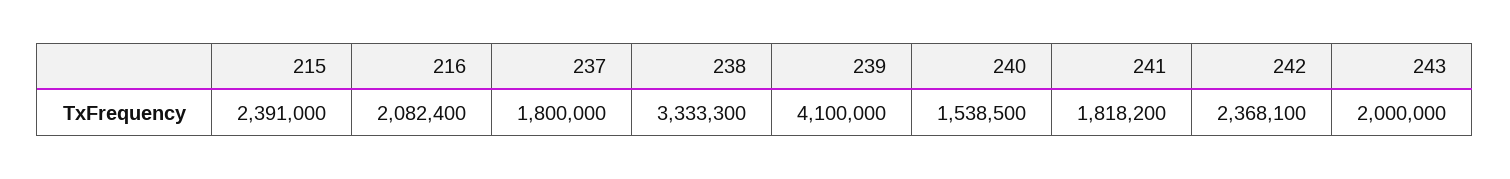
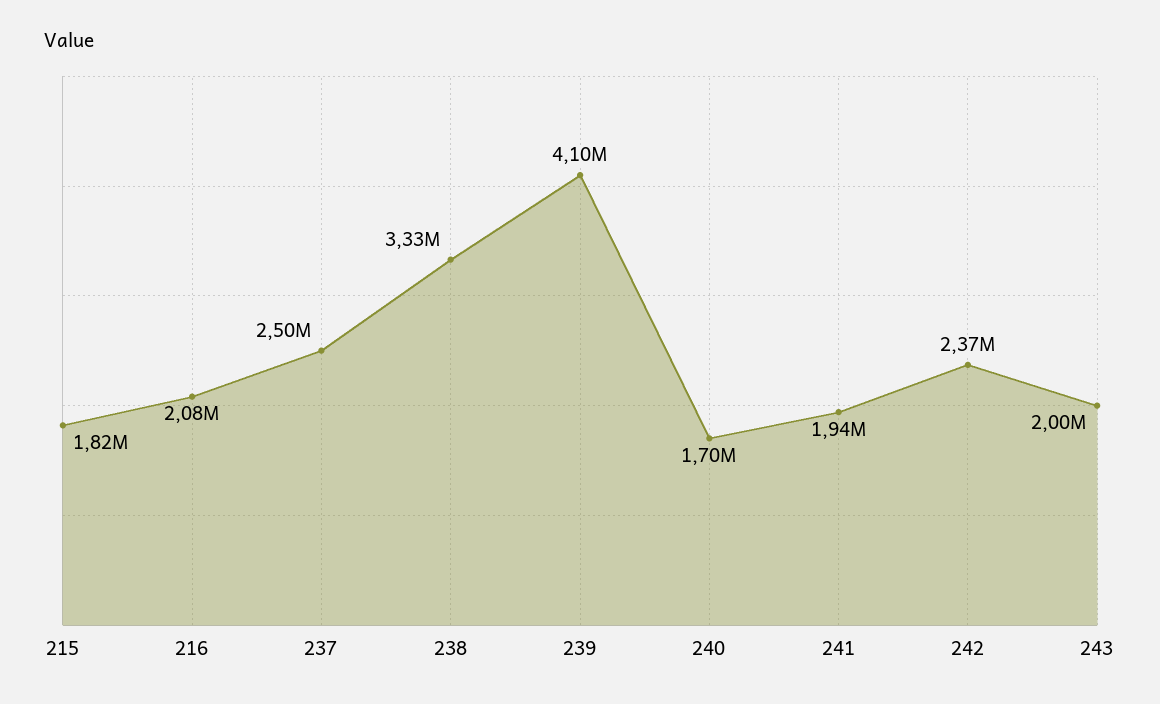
  {
-   "215": 2391000,
+   "215": 1820000,
    "216": 2082400,
-   "237": 1800000,
+   "237": 2500000,
    "238": 3333300,
    "239": 4100000,
-   "240": 1538500,
+   "240": 1700000,
-   "241": 1818200,
+   "241": 1940000,
    "242": 2368100,
    "243": 2000000
  }

